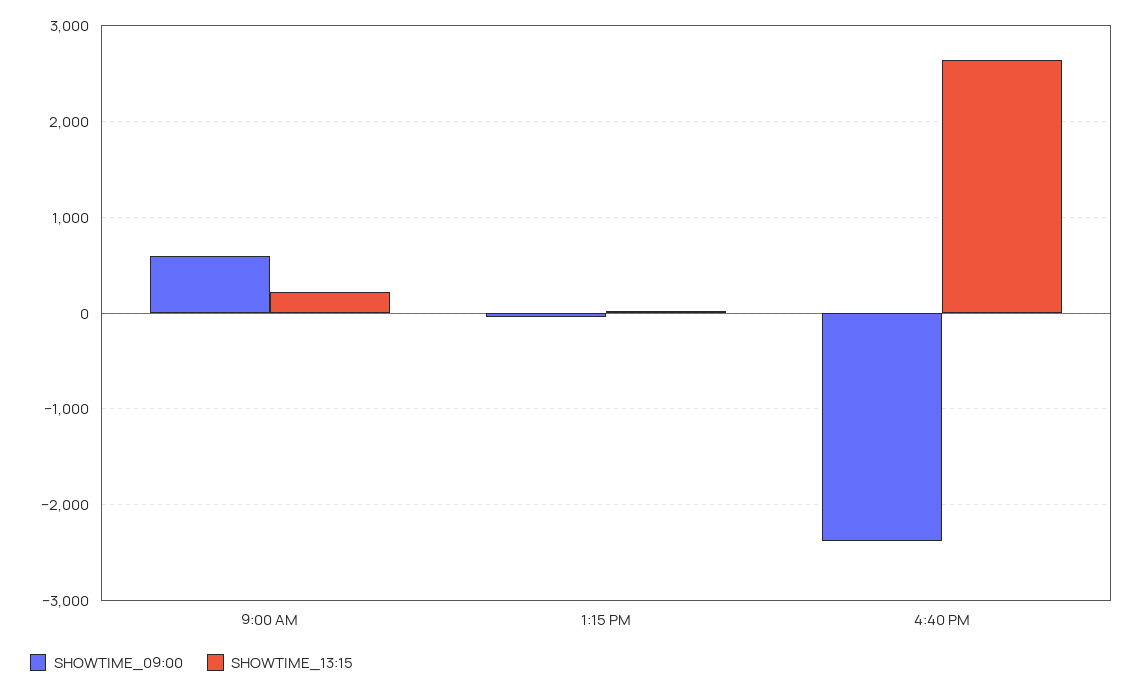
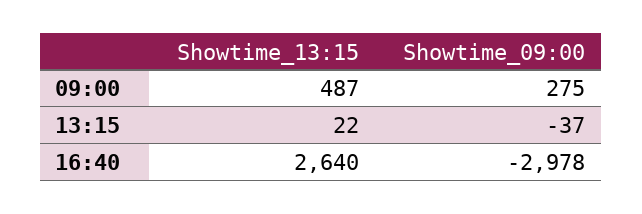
  {
    "SHOWTIME_09:00": {
-     "9:00 AM": 600,
+     "9:00 AM": 275,
      "1:15 PM": -37,
-     "4:40 PM": -2400
+     "4:40 PM": -2978
    },
    "SHOWTIME_13:15": {
-     "9:00 AM": 200,
+     "9:00 AM": 487,
      "1:15 PM": 22,
      "4:40 PM": 2640
    }
  }

